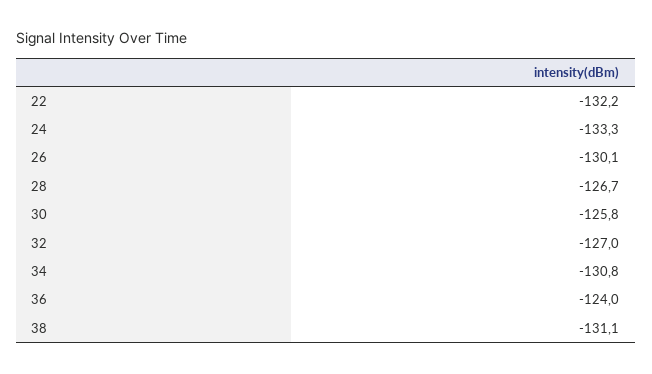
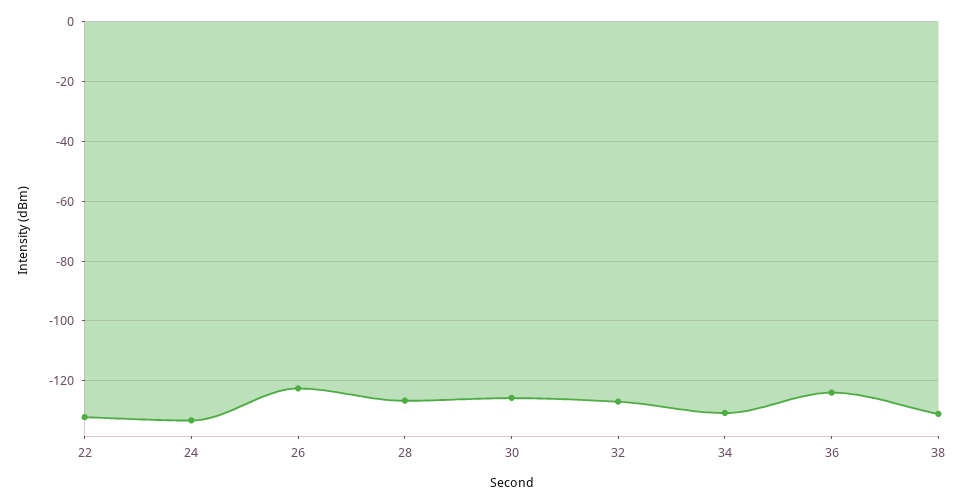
  {
    "22": -132.2,
    "24": -133.3,
-   "26": -130.1,
+   "26": -122.5,
    "28": -126.7,
    "30": -125.8,
    "32": -127,
    "34": -130.8,
    "36": -124,
    "38": -131.1
  }

